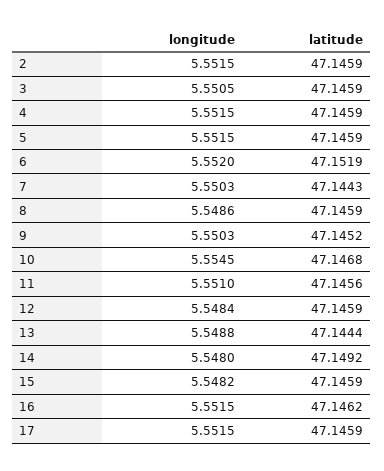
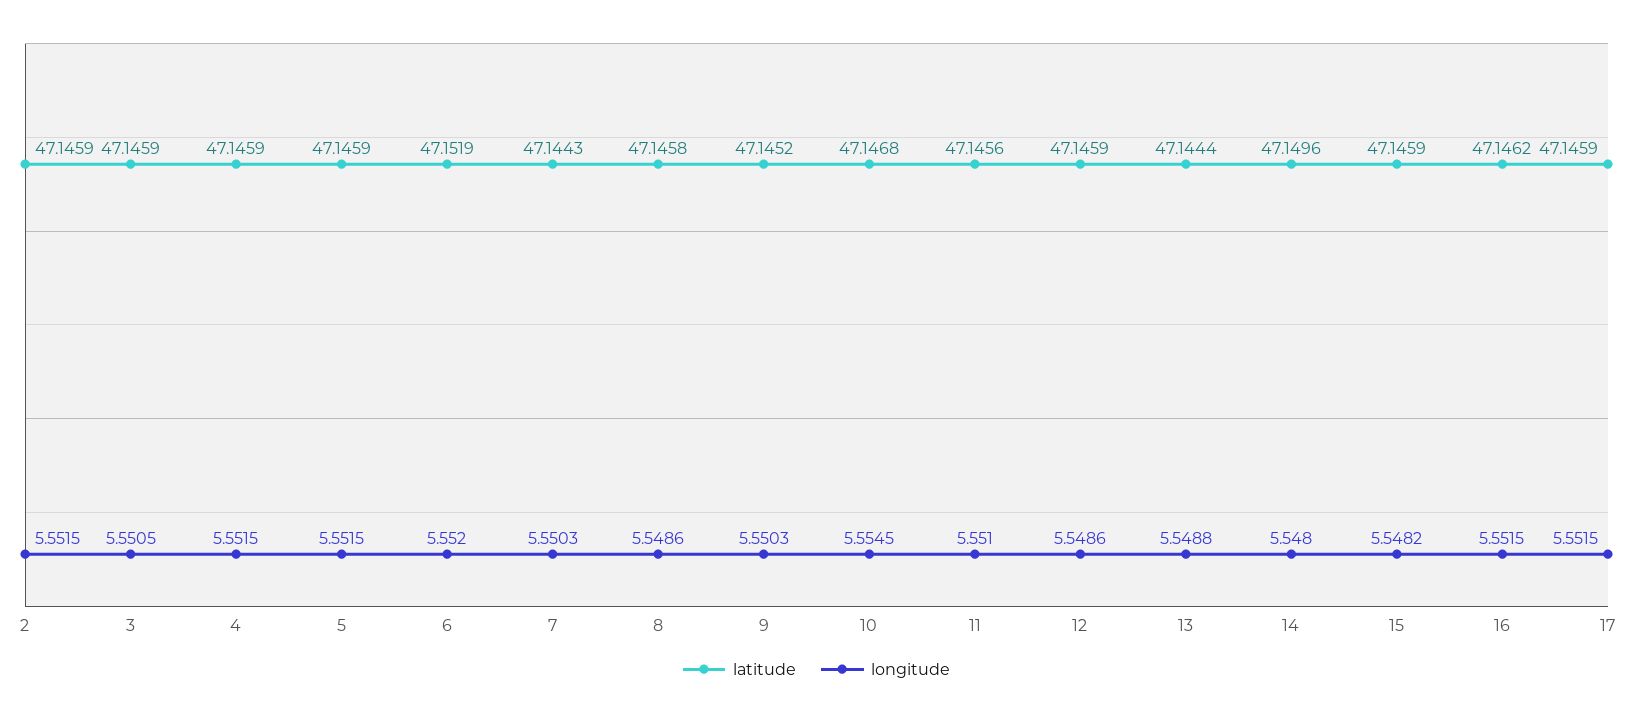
  {
    "longitude": {
      "2": 5.5515,
      "3": 5.5505,
      "4": 5.5515,
      "5": 5.5515,
      "6": 5.552,
      "7": 5.5503,
      "8": 5.5486,
      "9": 5.5503,
      "10": 5.5545,
      "11": 5.551,
-     "12": 5.5484,
+     "12": 5.5486,
      "13": 5.5488,
      "14": 5.548,
      "15": 5.5482,
      "16": 5.5515,
      "17": 5.5515
    },
    "latitude": {
      "2": 47.1459,
      "3": 47.1459,
      "4": 47.1459,
      "5": 47.1459,
      "6": 47.1519,
      "7": 47.1443,
-     "8": 47.1459,
+     "8": 47.1458,
      "9": 47.1452,
      "10": 47.1468,
      "11": 47.1456,
      "12": 47.1459,
      "13": 47.1444,
-     "14": 47.1492,
+     "14": 47.1496,
      "15": 47.1459,
      "16": 47.1462,
      "17": 47.1459
    }
  }

